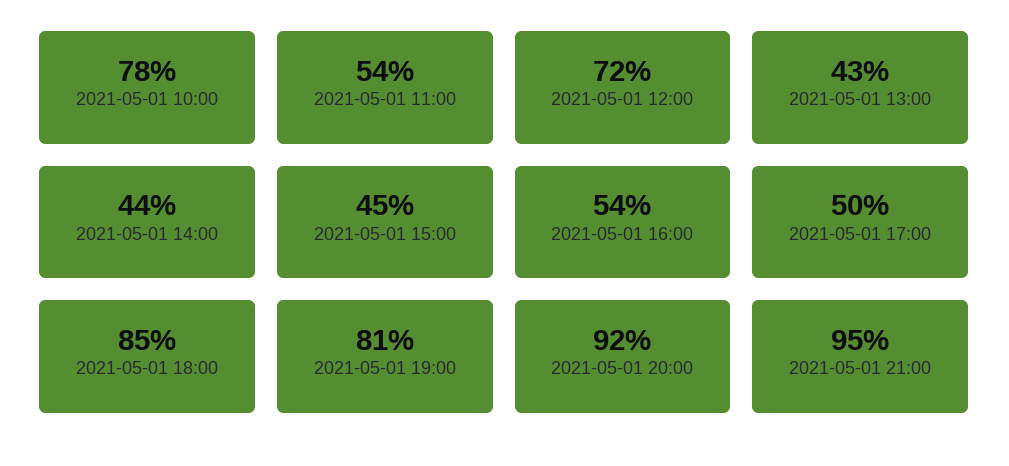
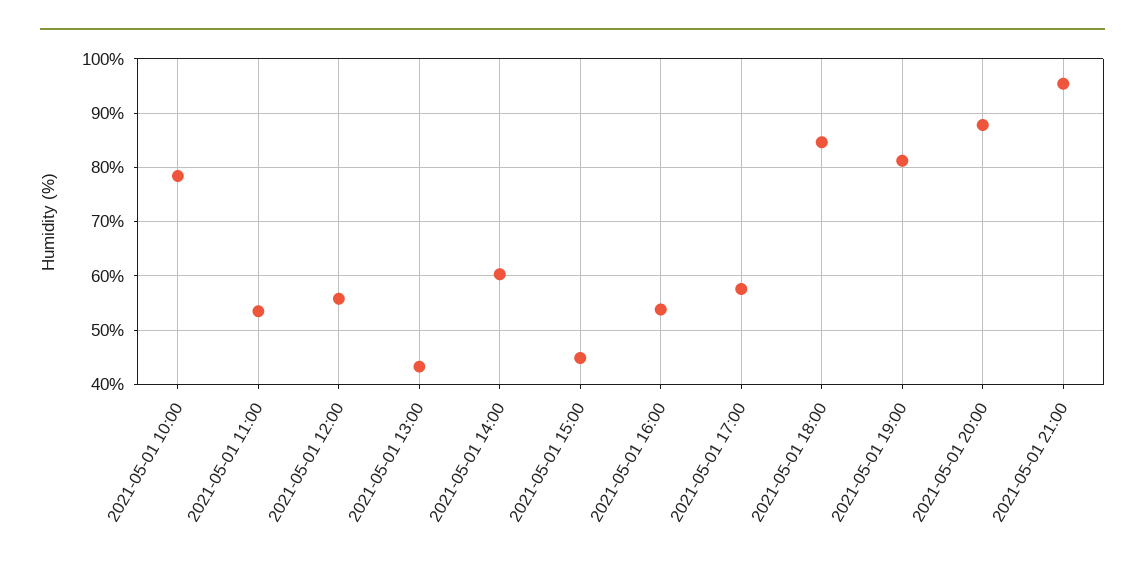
  {
    "2021-05-01 10:00": 78,
    "2021-05-01 11:00": 54,
-   "2021-05-01 12:00": 72,
+   "2021-05-01 12:00": 56,
    "2021-05-01 13:00": 43,
-   "2021-05-01 14:00": 44,
+   "2021-05-01 14:00": 60,
    "2021-05-01 15:00": 45,
    "2021-05-01 16:00": 54,
-   "2021-05-01 17:00": 50,
+   "2021-05-01 17:00": 58,
    "2021-05-01 18:00": 85,
    "2021-05-01 19:00": 81,
-   "2021-05-01 20:00": 92,
+   "2021-05-01 20:00": 88,
    "2021-05-01 21:00": 95
  }

